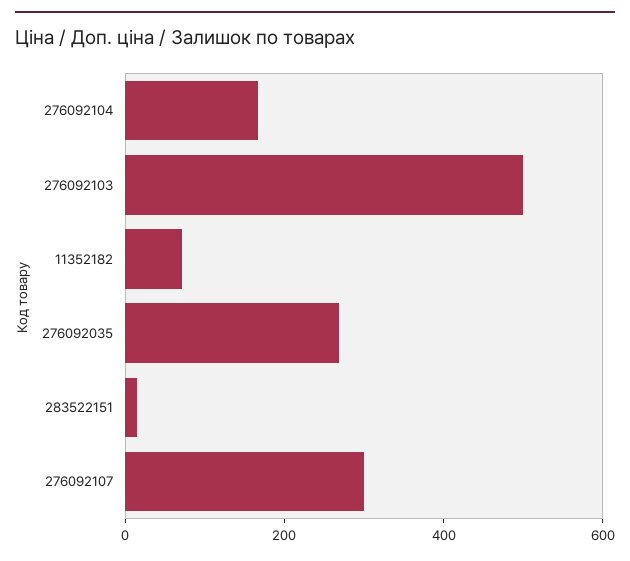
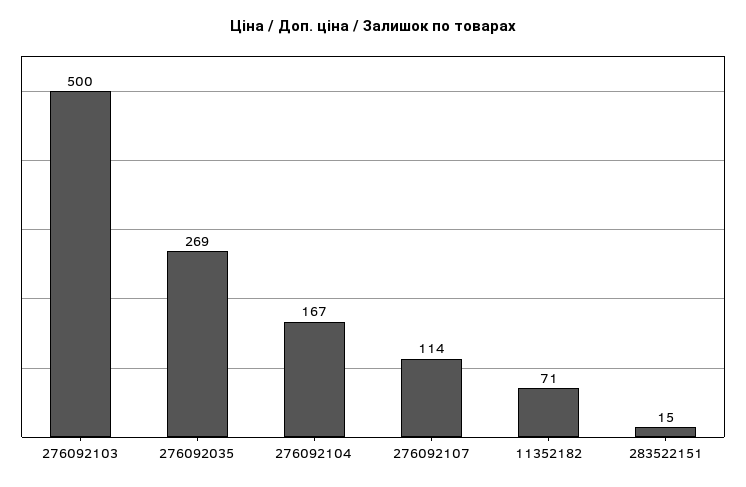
  {
    "276092104": 167,
    "276092103": 500,
    "11352182": 71,
    "276092035": 269,
    "283522151": 15,
-   "276092107": 300
+   "276092107": 114
  }

